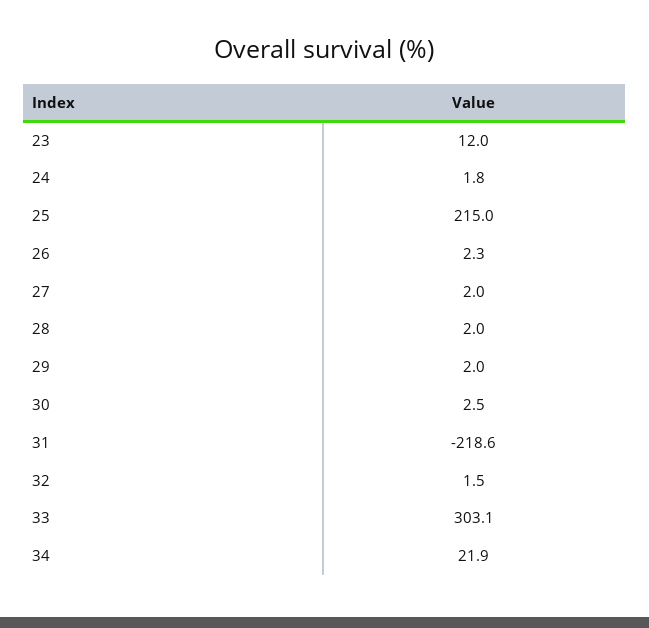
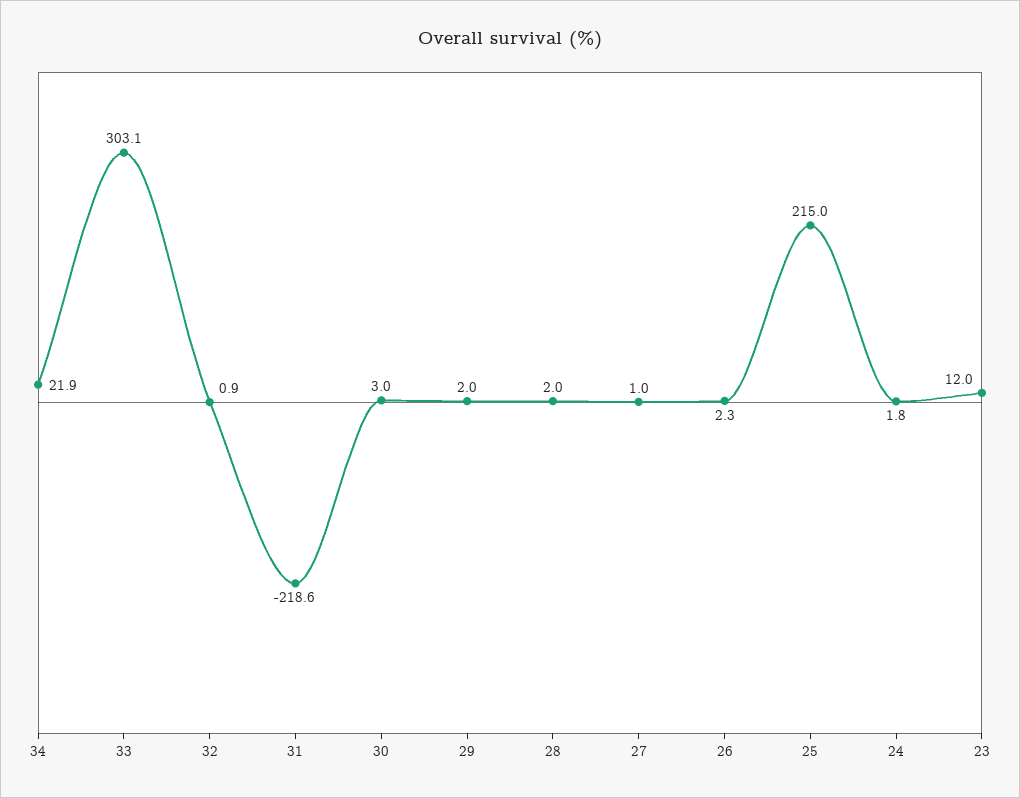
  {
    "23": 12,
    "24": 1.8,
    "25": 215,
    "26": 2.3,
-   "27": 2,
+   "27": 1,
    "28": 2,
    "29": 2,
-   "30": 2.5,
+   "30": 3,
    "31": -218.6,
-   "32": 1.5,
+   "32": 0.9,
    "33": 303.1,
    "34": 21.9
  }

